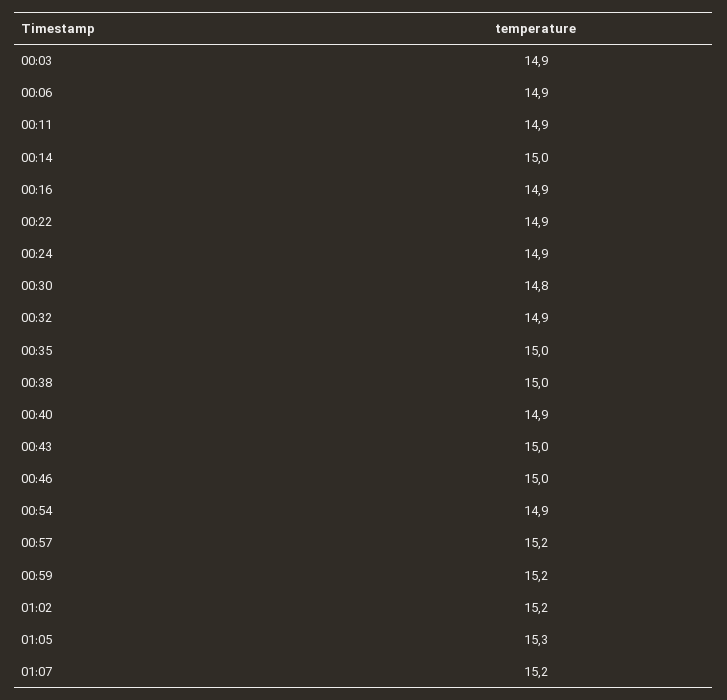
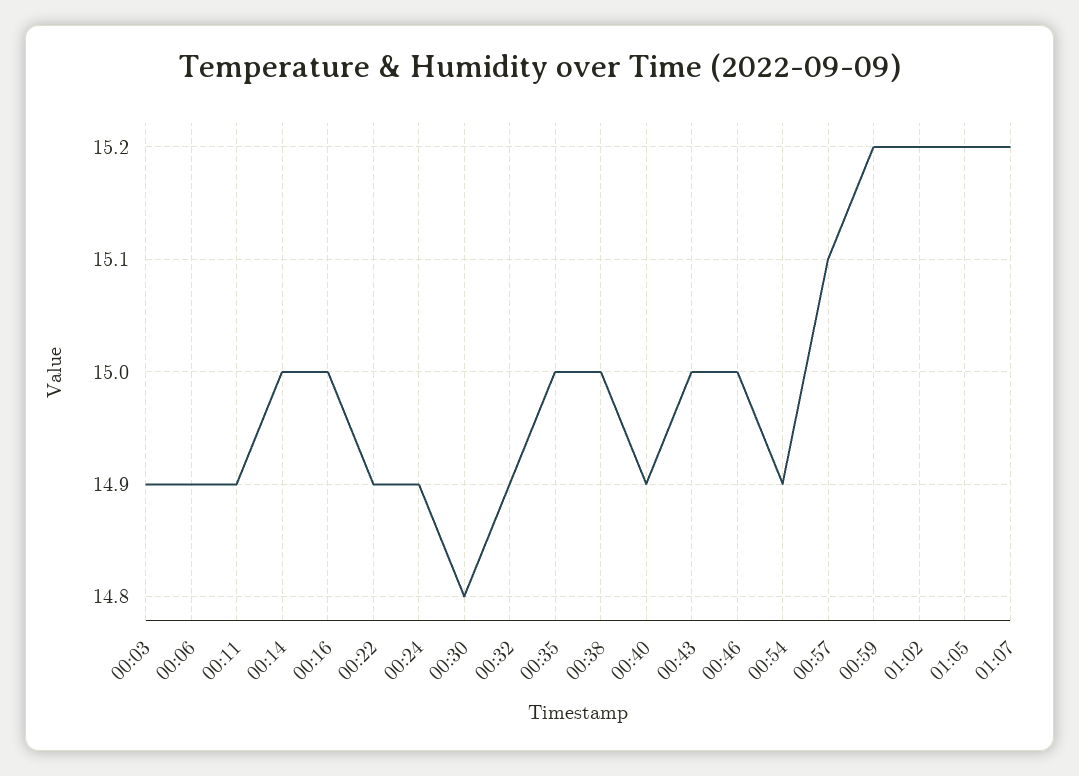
  {
    "00:03": 14.9,
    "00:06": 14.9,
    "00:11": 14.9,
    "00:14": 15,
-   "00:16": 14.9,
+   "00:16": 15,
    "00:22": 14.9,
    "00:24": 14.9,
    "00:30": 14.8,
    "00:32": 14.9,
    "00:35": 15,
    "00:38": 15,
    "00:40": 14.9,
    "00:43": 15,
    "00:46": 15,
    "00:54": 14.9,
-   "00:57": 15.2,
+   "00:57": 15.1,
    "00:59": 15.2,
    "01:02": 15.2,
-   "01:05": 15.3,
+   "01:05": 15.2,
    "01:07": 15.2
  }

